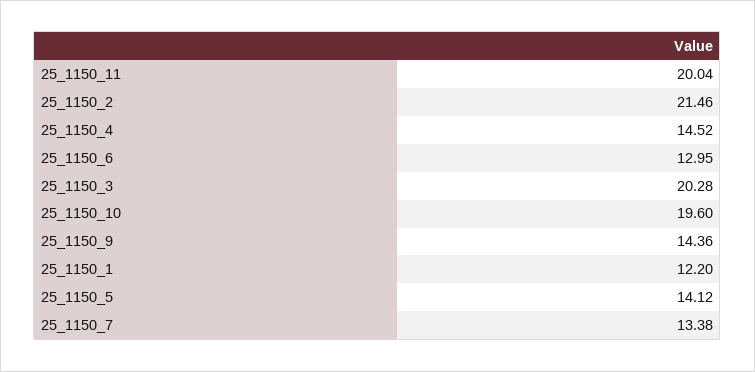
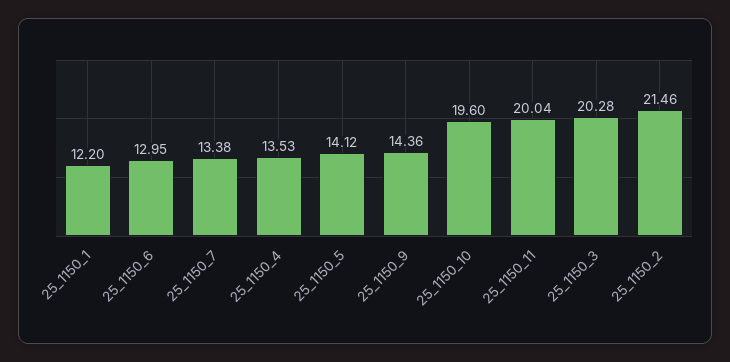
  {
    "25_1150_11": 20.04,
    "25_1150_2": 21.46,
-   "25_1150_4": 14.52,
+   "25_1150_4": 13.53,
    "25_1150_6": 12.95,
    "25_1150_3": 20.28,
    "25_1150_10": 19.6,
    "25_1150_9": 14.36,
    "25_1150_1": 12.2,
    "25_1150_5": 14.12,
    "25_1150_7": 13.38
  }

